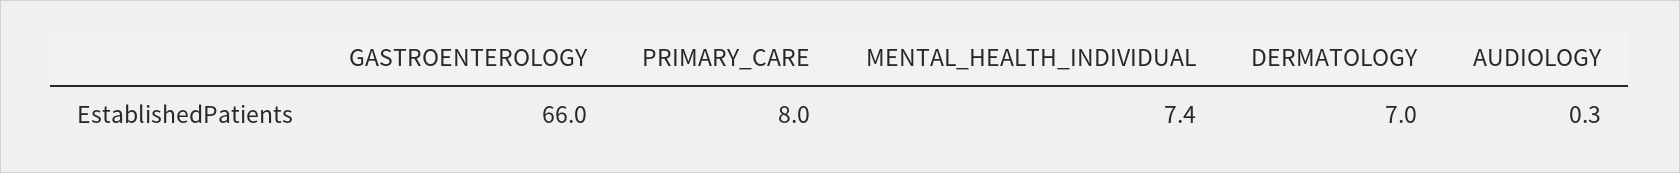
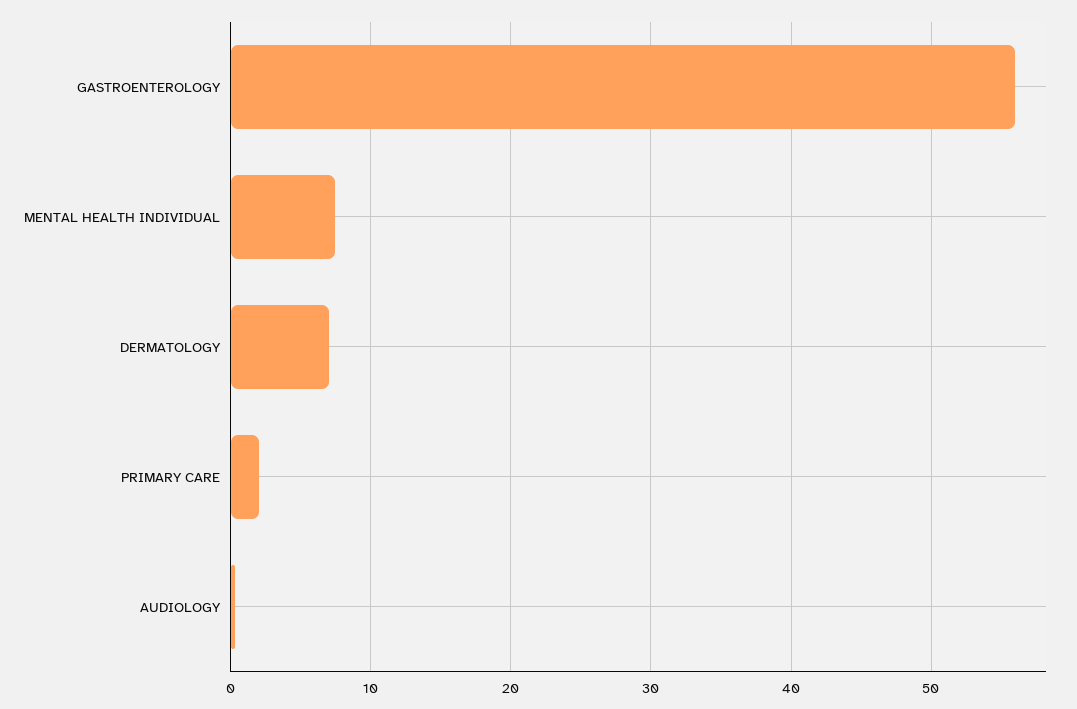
  {
-   "GASTROENTEROLOGY": 66,
+   "GASTROENTEROLOGY": 56,
-   "PRIMARY_CARE": 8,
+   "PRIMARY_CARE": 2,
    "MENTAL_HEALTH_INDIVIDUAL": 7.4,
    "DERMATOLOGY": 7,
    "AUDIOLOGY": 0.3
  }

